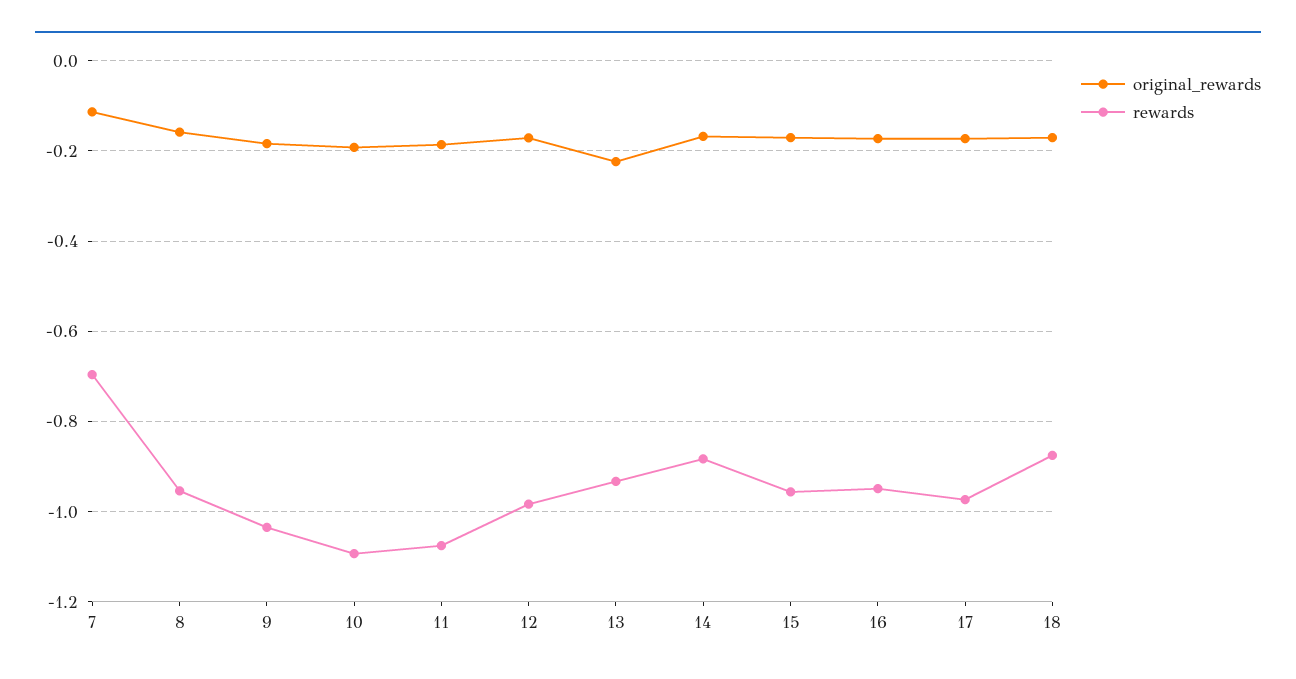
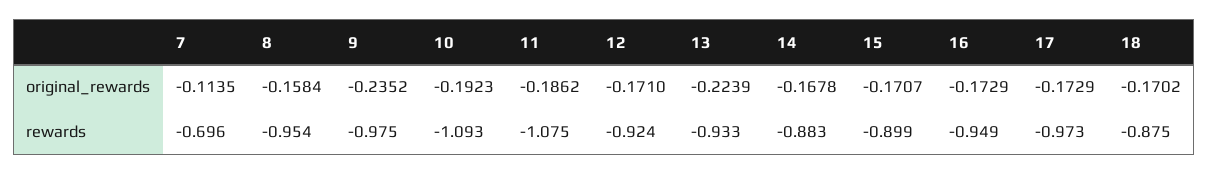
  {
    "original_rewards": {
      "7": -0.1135,
      "8": -0.1584,
-     "9": -0.18,
+     "9": -0.2352,
      "10": -0.1923,
      "11": -0.1862,
      "12": -0.171,
      "13": -0.2239,
      "14": -0.1678,
      "15": -0.1707,
      "16": -0.1729,
      "17": -0.1729,
      "18": -0.1702
    },
    "rewards": {
      "7": -0.696,
      "8": -0.954,
-     "9": -1.04,
+     "9": -0.975,
      "10": -1.093,
      "11": -1.075,
-     "12": -0.98,
+     "12": -0.924,
      "13": -0.933,
      "14": -0.883,
-     "15": -0.96,
+     "15": -0.899,
      "16": -0.949,
      "17": -0.973,
      "18": -0.875
    }
  }

